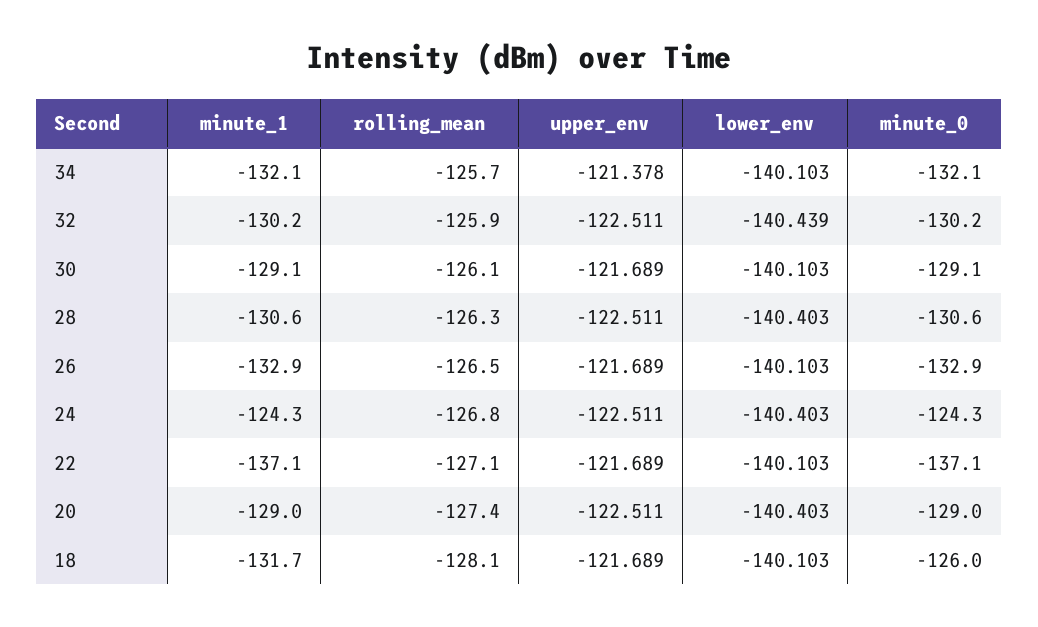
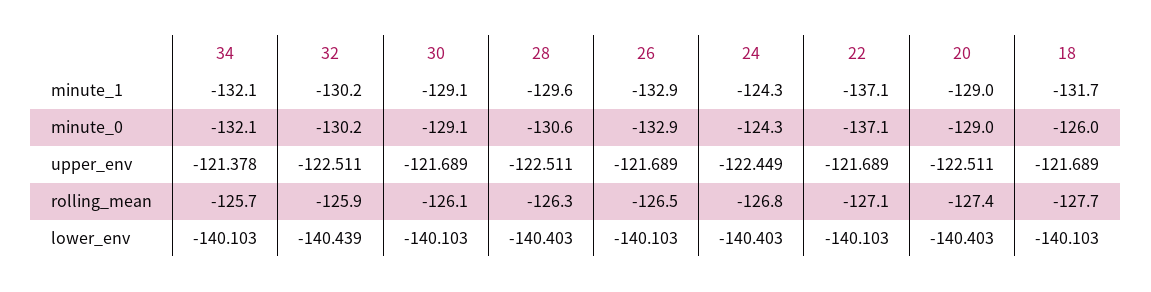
  {
    "minute_1": {
      "34": -132.1,
      "32": -130.2,
      "30": -129.1,
-     "28": -130.6,
+     "28": -129.6,
      "26": -132.9,
      "24": -124.3,
      "22": -137.1,
      "20": -129,
      "18": -131.7
    },
    "rolling_mean": {
      "34": -125.7,
      "32": -125.9,
      "30": -126.1,
      "28": -126.3,
      "26": -126.5,
      "24": -126.8,
      "22": -127.1,
      "20": -127.4,
-     "18": -128.1
+     "18": -127.7
    },
    "upper_env": {
      "34": -121.378,
      "32": -122.511,
      "30": -121.689,
      "28": -122.511,
      "26": -121.689,
-     "24": -122.511,
+     "24": -122.449,
      "22": -121.689,
      "20": -122.511,
      "18": -121.689
    },
    "lower_env": {
      "34": -140.103,
      "32": -140.439,
      "30": -140.103,
      "28": -140.403,
      "26": -140.103,
      "24": -140.403,
      "22": -140.103,
      "20": -140.403,
      "18": -140.103
    },
    "minute_0": {
      "34": -132.1,
      "32": -130.2,
      "30": -129.1,
      "28": -130.6,
      "26": -132.9,
      "24": -124.3,
      "22": -137.1,
      "20": -129,
      "18": -126
    }
  }

